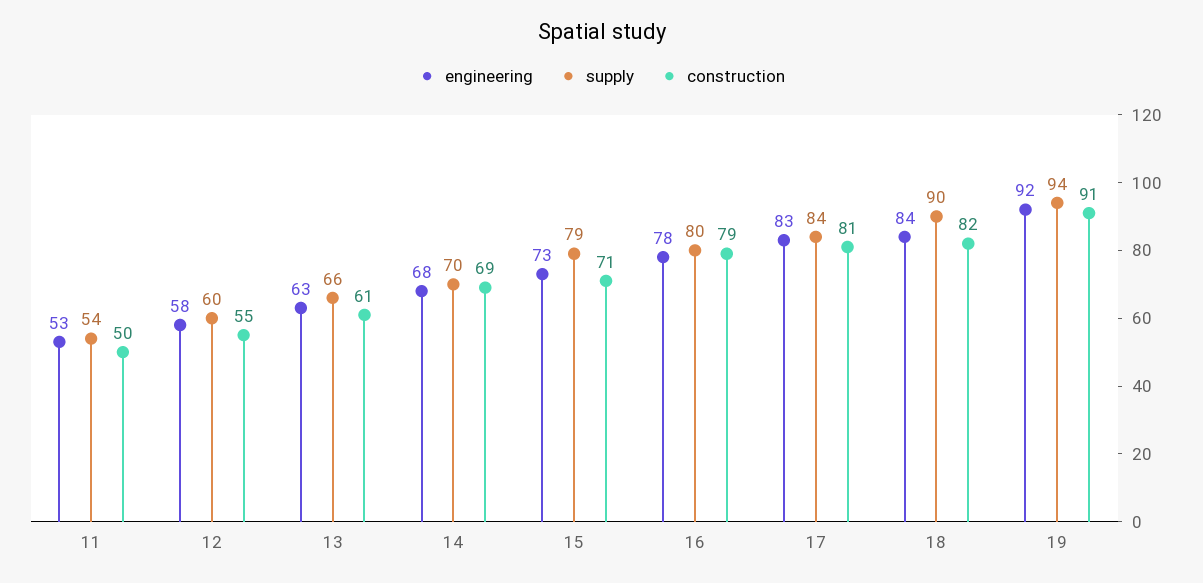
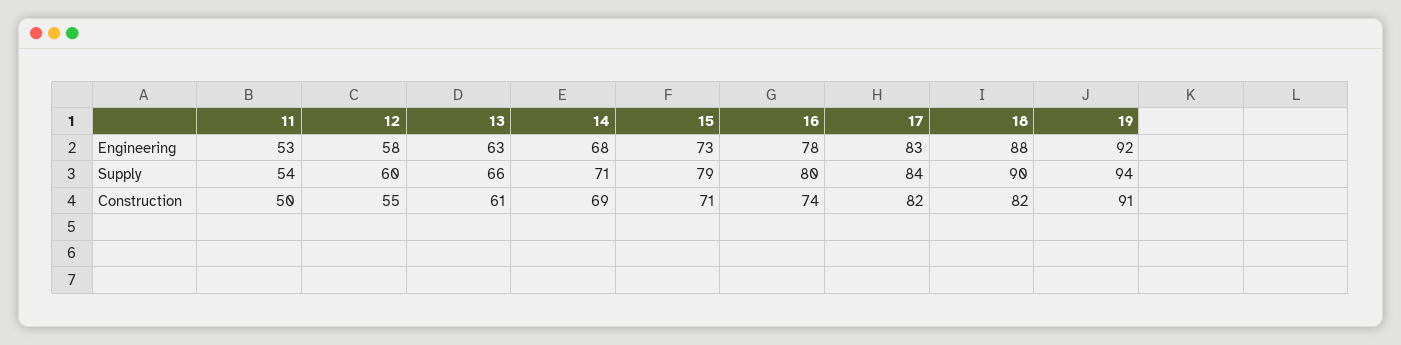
  {
    "engineering": {
      "11": 53,
      "12": 58,
      "13": 63,
      "14": 68,
      "15": 73,
      "16": 78,
      "17": 83,
-     "18": 84,
+     "18": 88,
      "19": 92
    },
    "supply": {
      "11": 54,
      "12": 60,
      "13": 66,
-     "14": 70,
+     "14": 71,
      "15": 79,
      "16": 80,
      "17": 84,
      "18": 90,
      "19": 94
    },
    "construction": {
      "11": 50,
      "12": 55,
      "13": 61,
      "14": 69,
      "15": 71,
-     "16": 79,
+     "16": 74,
-     "17": 81,
+     "17": 82,
      "18": 82,
      "19": 91
    }
  }

